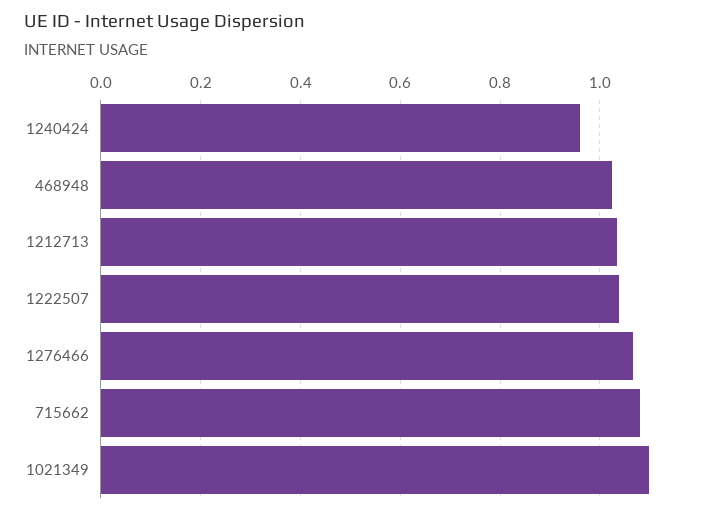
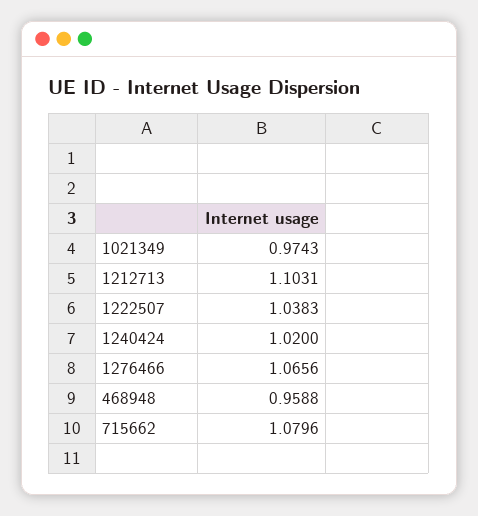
  {
-   "1240424": 0.96,
+   "1240424": 1.02,
-   "468948": 1.02,
+   "468948": 0.9588,
-   "1212713": 1.04,
+   "1212713": 1.1031,
    "1222507": 1.0383,
    "1276466": 1.0656,
    "715662": 1.0796,
-   "1021349": 1.1
+   "1021349": 0.9743
  }

